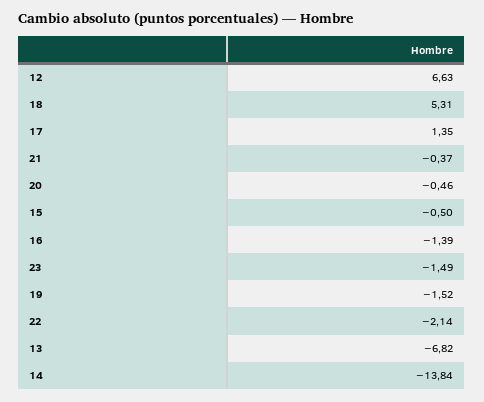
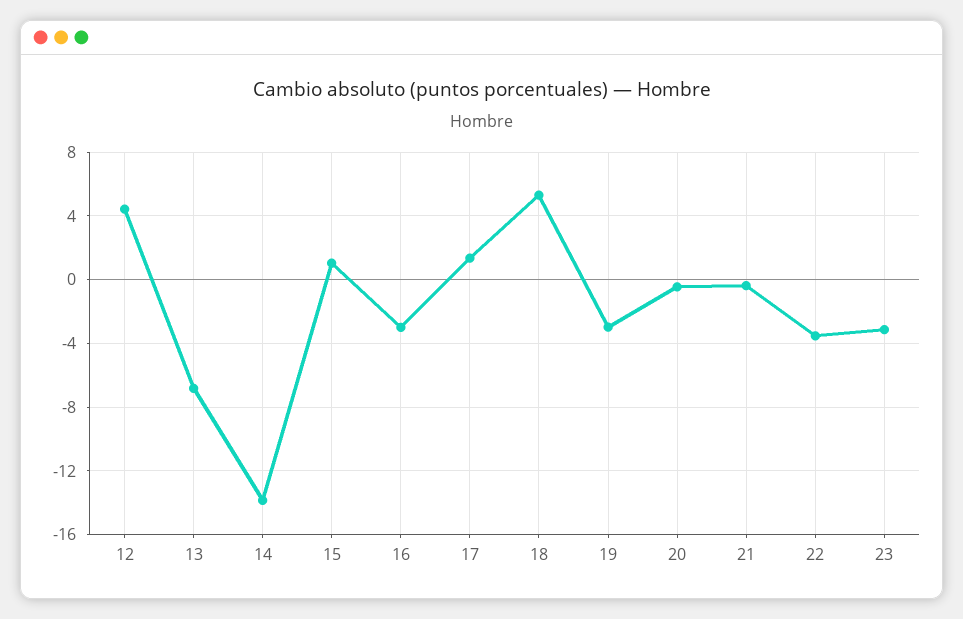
  {
-   "12": 6.63,
+   "12": 4.5,
    "18": 5.31,
    "17": 1.35,
    "21": -0.37,
    "20": -0.46,
-   "15": -0.5,
+   "15": 1,
-   "16": -1.39,
+   "16": -3,
-   "23": -1.49,
+   "23": -3,
-   "19": -1.52,
+   "19": -3,
-   "22": -2.14,
+   "22": -3.5,
    "13": -6.82,
    "14": -13.84
  }

